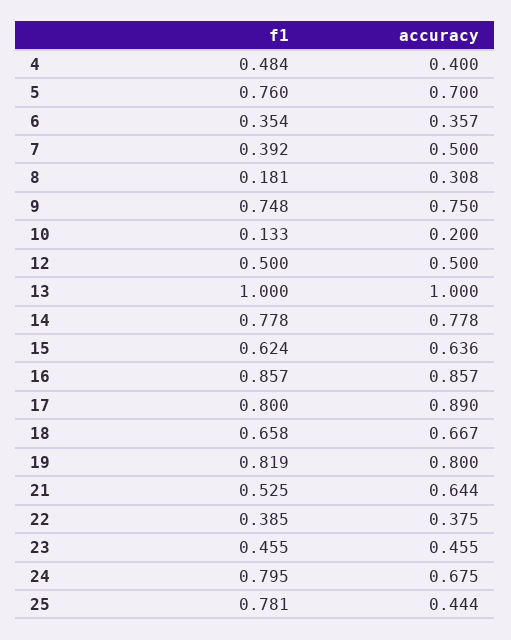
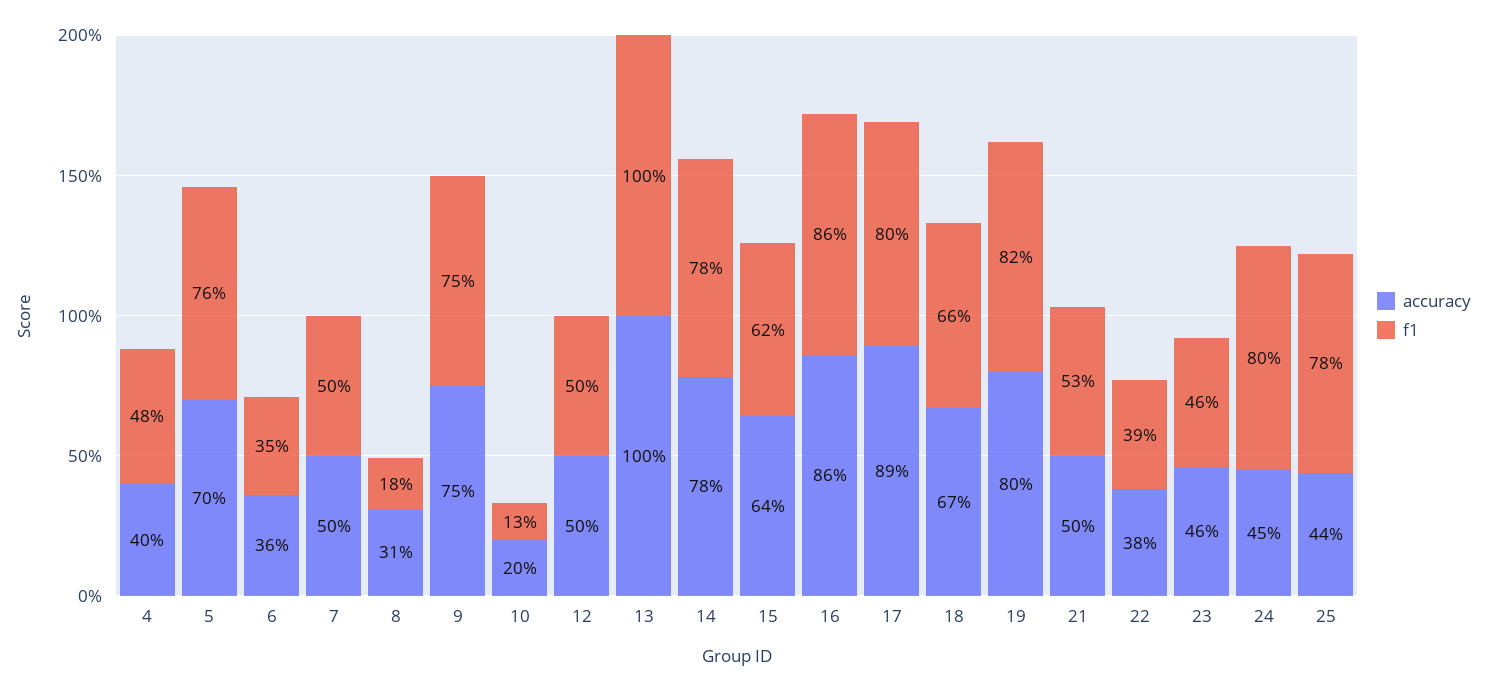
  {
    "f1": {
      "4": 0.484,
      "5": 0.76,
      "6": 0.354,
-     "7": 0.392,
+     "7": 0.5,
      "8": 0.181,
      "9": 0.748,
      "10": 0.133,
      "12": 0.5,
      "13": 1,
      "14": 0.778,
      "15": 0.624,
      "16": 0.857,
      "17": 0.8,
      "18": 0.658,
      "19": 0.819,
      "21": 0.525,
      "22": 0.385,
      "23": 0.455,
      "24": 0.795,
      "25": 0.781
    },
    "accuracy": {
      "4": 0.4,
      "5": 0.7,
      "6": 0.357,
      "7": 0.5,
      "8": 0.308,
      "9": 0.75,
      "10": 0.2,
      "12": 0.5,
      "13": 1,
      "14": 0.778,
      "15": 0.636,
      "16": 0.857,
      "17": 0.89,
      "18": 0.667,
      "19": 0.8,
-     "21": 0.644,
+     "21": 0.5,
      "22": 0.375,
      "23": 0.455,
-     "24": 0.675,
+     "24": 0.45,
      "25": 0.444
    }
  }

